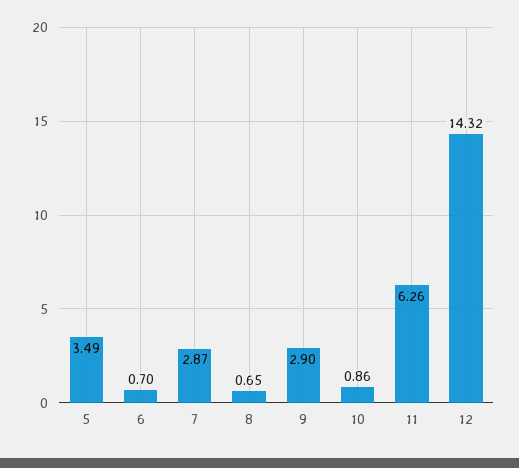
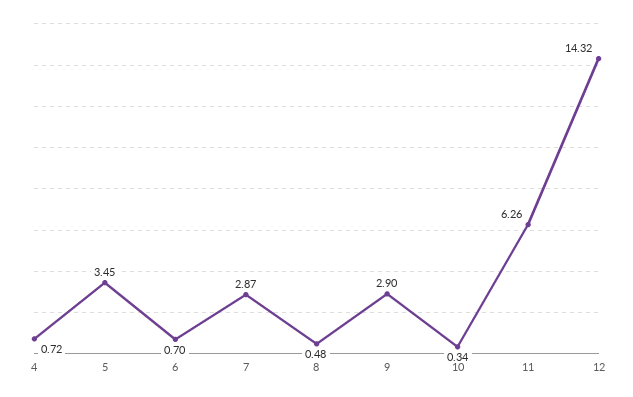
  {
-   "5": 3.49,
+   "5": 3.45,
    "6": 0.7,
    "7": 2.87,
-   "8": 0.65,
+   "8": 0.48,
    "9": 2.9,
-   "10": 0.86,
+   "10": 0.34,
    "11": 6.26,
-   "12": 14.32
+   "12": 14.32,
+   "4": 0.72
  }

